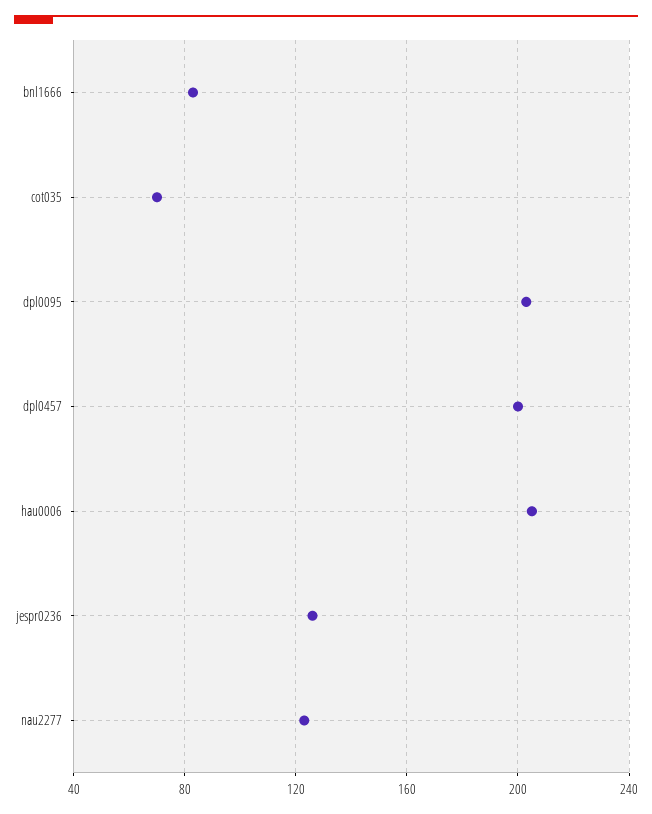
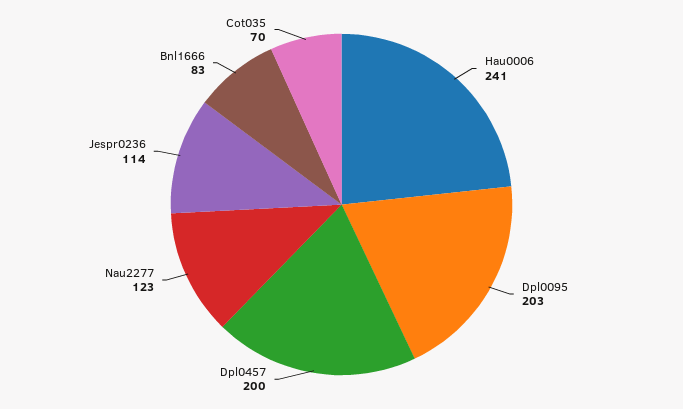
  {
    "bnl1666": 83,
    "cot035": 70,
    "dpl0095": 203,
    "dpl0457": 200,
-   "hau0006": 205,
+   "hau0006": 241,
-   "jespr0236": 125,
+   "jespr0236": 114,
    "nau2277": 123
  }

